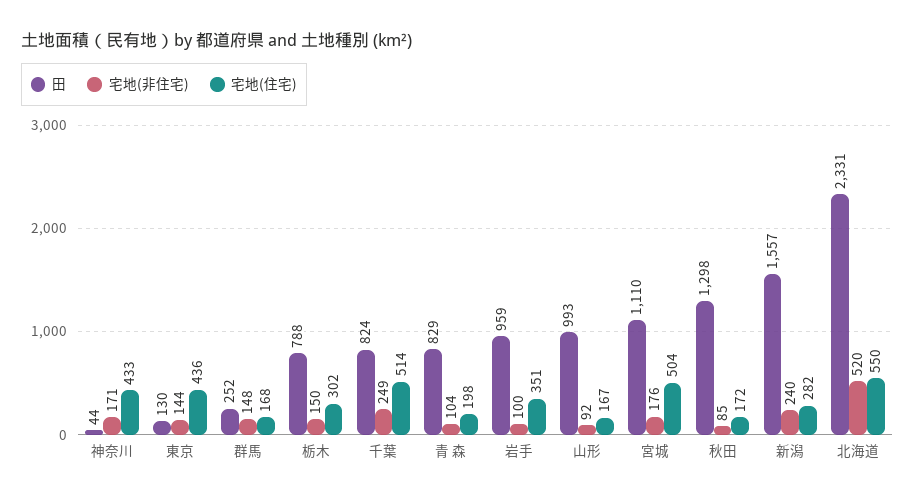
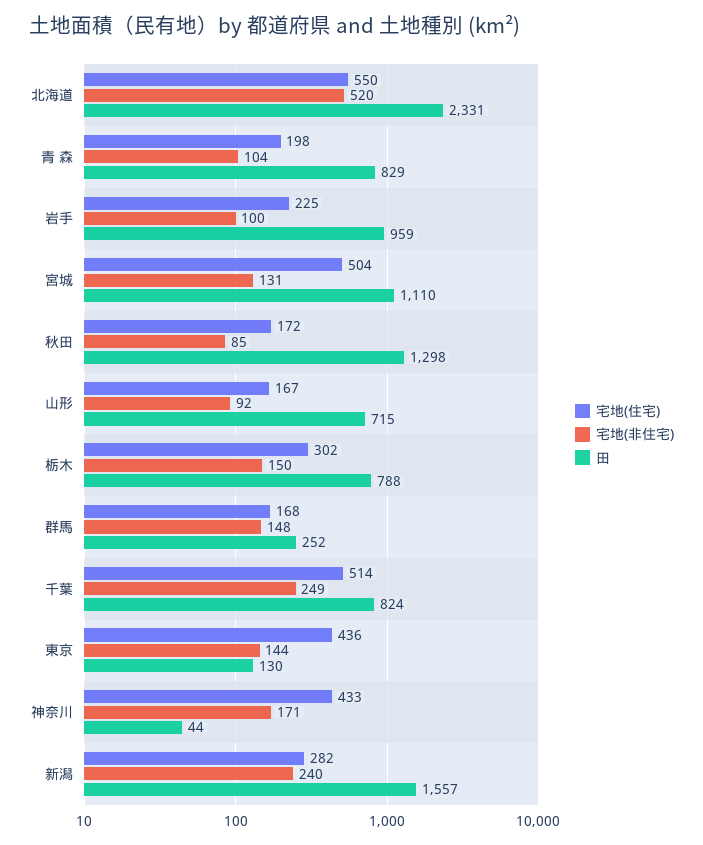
  {
    "田": {
      "神奈川": 44,
      "東京": 130,
      "群馬": 252,
      "栃木": 788,
      "千葉": 824,
      "青 森": 829,
      "岩手": 959,
-     "山形": 993,
+     "山形": 715,
      "宮城": 1110,
      "秋田": 1298,
      "新潟": 1557,
      "北海道": 2331
    },
    "宅地(非住宅)": {
      "神奈川": 171,
      "東京": 144,
      "群馬": 148,
      "栃木": 150,
      "千葉": 249,
      "青 森": 104,
      "岩手": 100,
      "山形": 92,
-     "宮城": 176,
+     "宮城": 131,
      "秋田": 85,
      "新潟": 240,
      "北海道": 520
    },
    "宅地(住宅)": {
      "神奈川": 433,
      "東京": 436,
      "群馬": 168,
      "栃木": 302,
      "千葉": 514,
      "青 森": 198,
-     "岩手": 351,
+     "岩手": 225,
      "山形": 167,
      "宮城": 504,
      "秋田": 172,
      "新潟": 282,
      "北海道": 550
    }
  }

